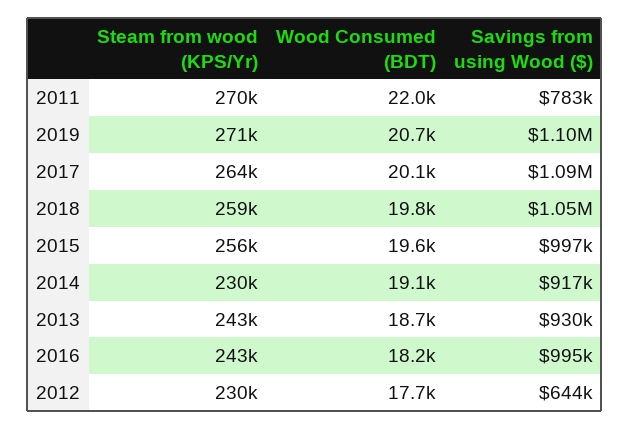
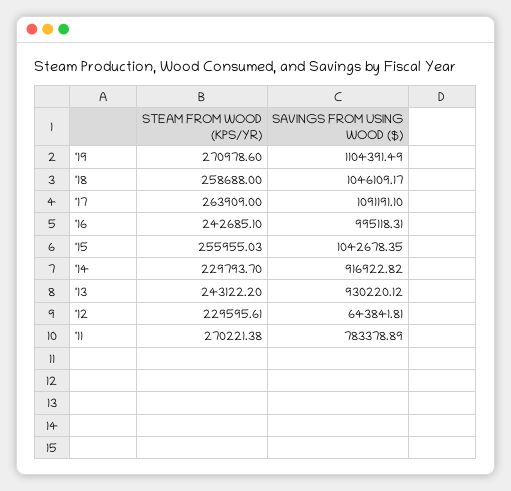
  {
    "Steam from wood (KPS/Yr)": {
      "2011": 270221.38,
      "2019": 270978.6,
      "2017": 263909,
      "2018": 258688,
      "2015": 255955.03,
      "2014": 229793.7,
      "2013": 243122.2,
      "2016": 242685.1,
      "2012": 229595.61
    },
-   "Wood Consumed (BDT)": {
-     "2011": 22000,
-     "2019": 20700,
-     "2017": 20100,
-     "2018": 19800,
-     "2015": 19600,
-     "2014": 19100,
-     "2013": 18700,
-     "2016": 18200,
-     "2012": 17700
-   },
    "Savings from using Wood ($)": {
      "2011": 783378.89,
      "2019": 1104391.49,
      "2017": 1091191.1,
      "2018": 1046109.17,
-     "2015": 997000,
+     "2015": 1042678.35,
      "2014": 916922.82,
      "2013": 930220.12,
      "2016": 995118.31,
      "2012": 643841.81
    }
  }

